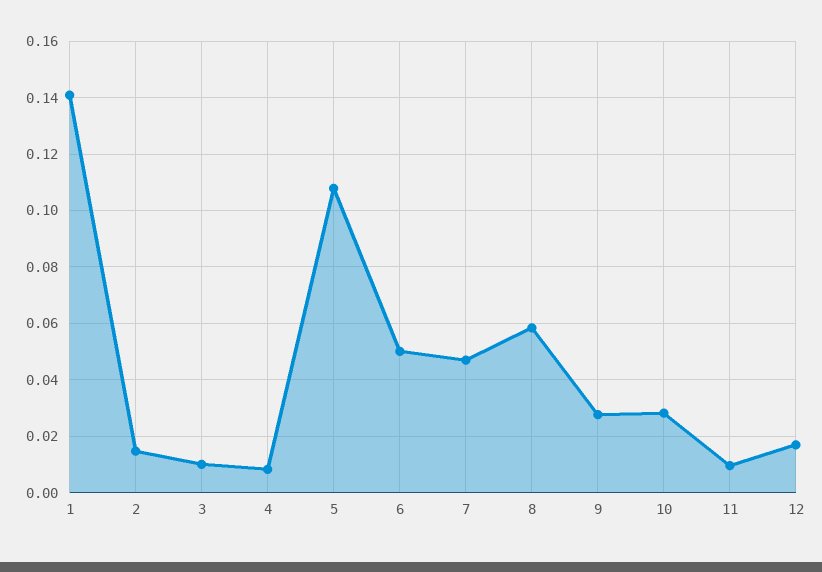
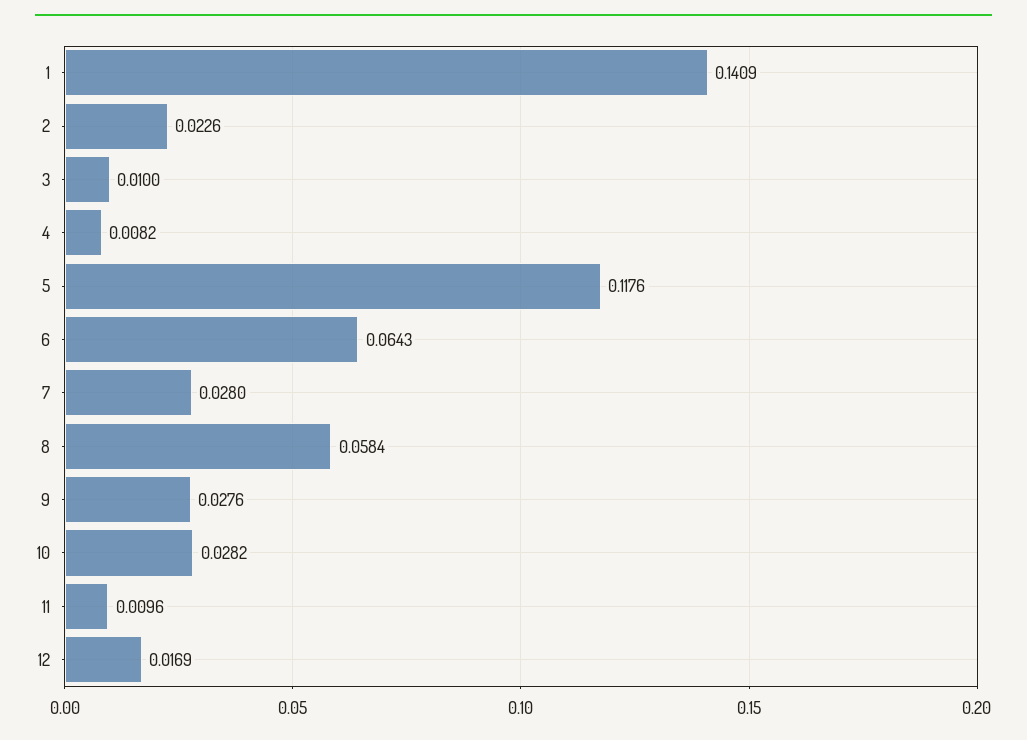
  {
    "1": 0.1409,
-   "2": 0.015,
+   "2": 0.0226,
    "3": 0.01,
    "4": 0.0082,
-   "5": 0.1075,
+   "5": 0.1176,
-   "6": 0.05,
+   "6": 0.0643,
-   "7": 0.0475,
+   "7": 0.028,
    "8": 0.0584,
    "9": 0.0276,
    "10": 0.0282,
    "11": 0.0096,
    "12": 0.0169
  }

